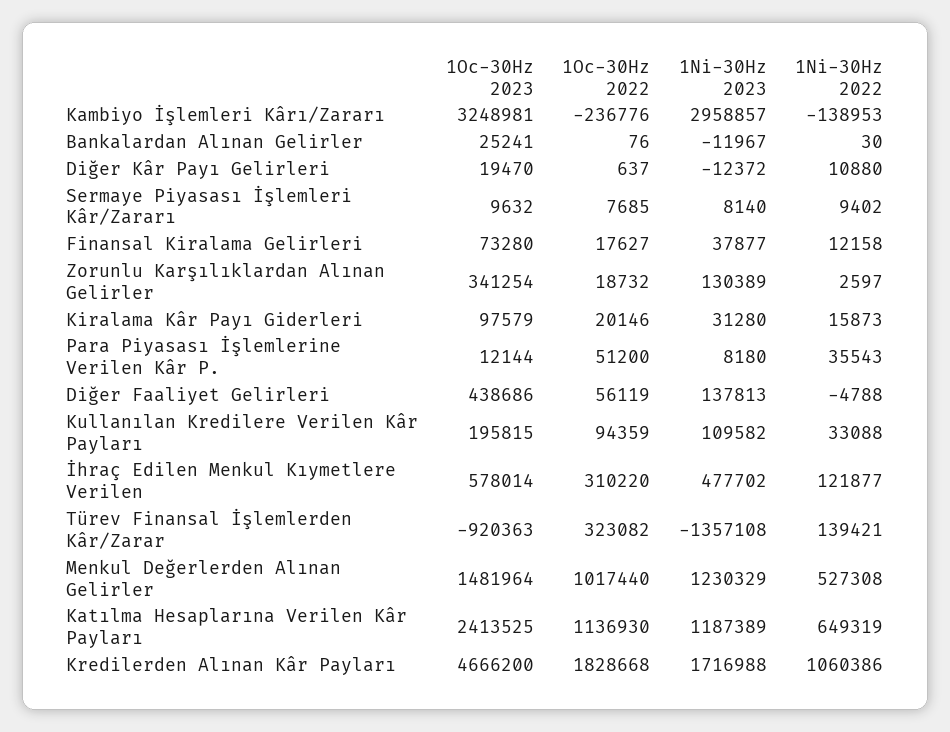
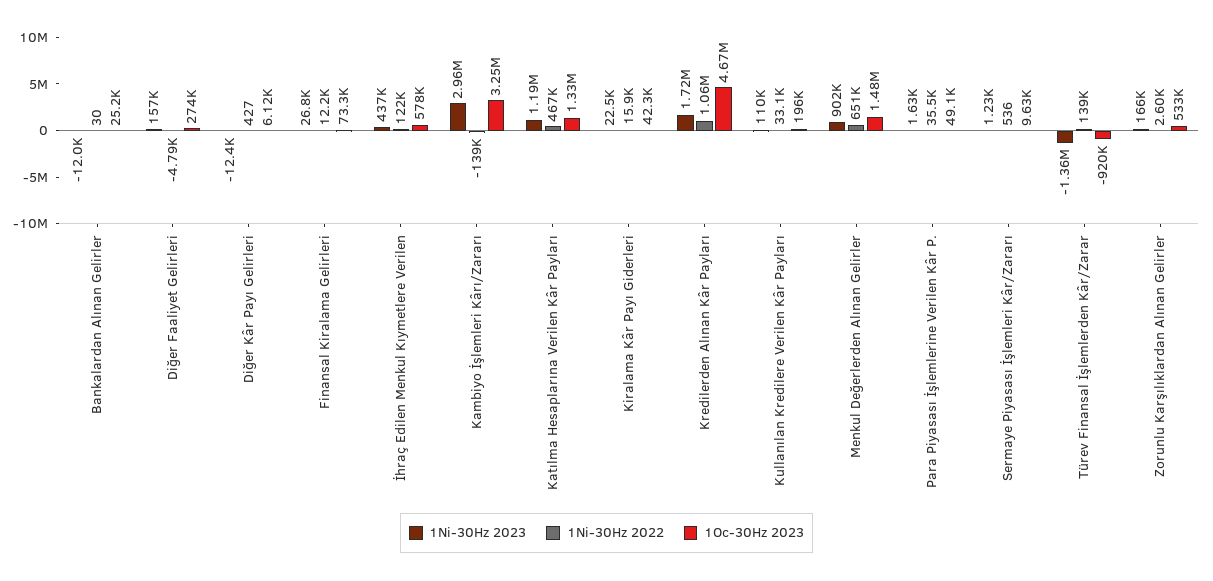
  {
    "1Oc-30Hz 2023": {
      "Kambiyo İşlemleri Kârı/Zararı": 3248981,
      "Bankalardan Alınan Gelirler": 25241,
-     "Diğer Kâr Payı Gelirleri": 19470,
+     "Diğer Kâr Payı Gelirleri": 6120,
      "Sermaye Piyasası İşlemleri Kâr/Zararı": 9632,
      "Finansal Kiralama Gelirleri": 73280,
-     "Zorunlu Karşılıklardan Alınan Gelirler": 341254,
+     "Zorunlu Karşılıklardan Alınan Gelirler": 533000,
-     "Kiralama Kâr Payı Giderleri": 97579,
+     "Kiralama Kâr Payı Giderleri": 42300,
-     "Para Piyasası İşlemlerine Verilen Kâr P.": 12144,
+     "Para Piyasası İşlemlerine Verilen Kâr P.": 49100,
-     "Diğer Faaliyet Gelirleri": 438686,
+     "Diğer Faaliyet Gelirleri": 274000,
      "Kullanılan Kredilere Verilen Kâr Payları": 195815,
      "İhraç Edilen Menkul Kıymetlere Verilen": 578014,
      "Türev Finansal İşlemlerden Kâr/Zarar": -920363,
      "Menkul Değerlerden Alınan Gelirler": 1481964,
-     "Katılma Hesaplarına Verilen Kâr Payları": 2413525,
+     "Katılma Hesaplarına Verilen Kâr Payları": 1330000,
      "Kredilerden Alınan Kâr Payları": 4666200
    },
-   "1Oc-30Hz 2022": {
-     "Kambiyo İşlemleri Kârı/Zararı": -236776,
-     "Bankalardan Alınan Gelirler": 76,
-     "Diğer Kâr Payı Gelirleri": 637,
-     "Sermaye Piyasası İşlemleri Kâr/Zararı": 7685,
-     "Finansal Kiralama Gelirleri": 17627,
-     "Zorunlu Karşılıklardan Alınan Gelirler": 18732,
-     "Kiralama Kâr Payı Giderleri": 20146,
-     "Para Piyasası İşlemlerine Verilen Kâr P.": 51200,
-     "Diğer Faaliyet Gelirleri": 56119,
-     "Kullanılan Kredilere Verilen Kâr Payları": 94359,
-     "İhraç Edilen Menkul Kıymetlere Verilen": 310220,
-     "Türev Finansal İşlemlerden Kâr/Zarar": 323082,
-     "Menkul Değerlerden Alınan Gelirler": 1017440,
-     "Katılma Hesaplarına Verilen Kâr Payları": 1136930,
-     "Kredilerden Alınan Kâr Payları": 1828668
-   },
    "1Ni-30Hz 2023": {
      "Kambiyo İşlemleri Kârı/Zararı": 2958857,
      "Bankalardan Alınan Gelirler": -11967,
      "Diğer Kâr Payı Gelirleri": -12372,
-     "Sermaye Piyasası İşlemleri Kâr/Zararı": 8140,
+     "Sermaye Piyasası İşlemleri Kâr/Zararı": 1230,
-     "Finansal Kiralama Gelirleri": 37877,
+     "Finansal Kiralama Gelirleri": 26800,
-     "Zorunlu Karşılıklardan Alınan Gelirler": 130389,
+     "Zorunlu Karşılıklardan Alınan Gelirler": 166000,
-     "Kiralama Kâr Payı Giderleri": 31280,
+     "Kiralama Kâr Payı Giderleri": 22500,
-     "Para Piyasası İşlemlerine Verilen Kâr P.": 8180,
+     "Para Piyasası İşlemlerine Verilen Kâr P.": 1630,
-     "Diğer Faaliyet Gelirleri": 137813,
+     "Diğer Faaliyet Gelirleri": 157000,
      "Kullanılan Kredilere Verilen Kâr Payları": 109582,
-     "İhraç Edilen Menkul Kıymetlere Verilen": 477702,
+     "İhraç Edilen Menkul Kıymetlere Verilen": 437000,
      "Türev Finansal İşlemlerden Kâr/Zarar": -1357108,
-     "Menkul Değerlerden Alınan Gelirler": 1230329,
+     "Menkul Değerlerden Alınan Gelirler": 902000,
      "Katılma Hesaplarına Verilen Kâr Payları": 1187389,
      "Kredilerden Alınan Kâr Payları": 1716988
    },
    "1Ni-30Hz 2022": {
      "Kambiyo İşlemleri Kârı/Zararı": -138953,
      "Bankalardan Alınan Gelirler": 30,
-     "Diğer Kâr Payı Gelirleri": 10880,
+     "Diğer Kâr Payı Gelirleri": 427,
-     "Sermaye Piyasası İşlemleri Kâr/Zararı": 9402,
+     "Sermaye Piyasası İşlemleri Kâr/Zararı": 536,
      "Finansal Kiralama Gelirleri": 12158,
      "Zorunlu Karşılıklardan Alınan Gelirler": 2597,
      "Kiralama Kâr Payı Giderleri": 15873,
      "Para Piyasası İşlemlerine Verilen Kâr P.": 35543,
      "Diğer Faaliyet Gelirleri": -4788,
      "Kullanılan Kredilere Verilen Kâr Payları": 33088,
      "İhraç Edilen Menkul Kıymetlere Verilen": 121877,
      "Türev Finansal İşlemlerden Kâr/Zarar": 139421,
-     "Menkul Değerlerden Alınan Gelirler": 527308,
+     "Menkul Değerlerden Alınan Gelirler": 651000,
-     "Katılma Hesaplarına Verilen Kâr Payları": 649319,
+     "Katılma Hesaplarına Verilen Kâr Payları": 467000,
      "Kredilerden Alınan Kâr Payları": 1060386
    }
  }

